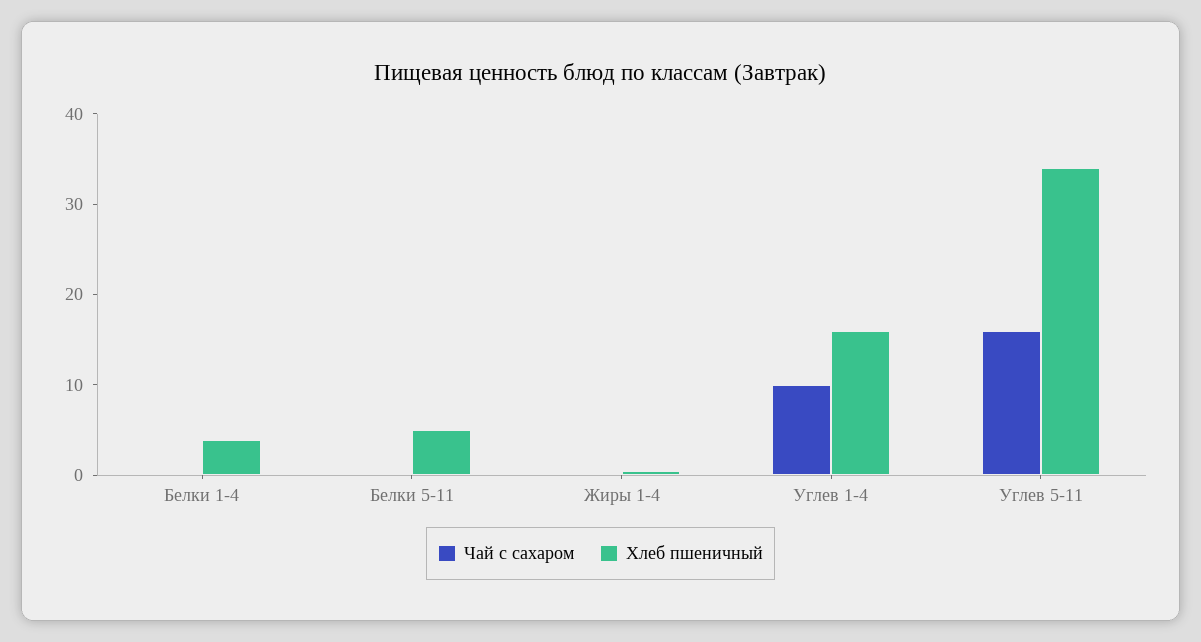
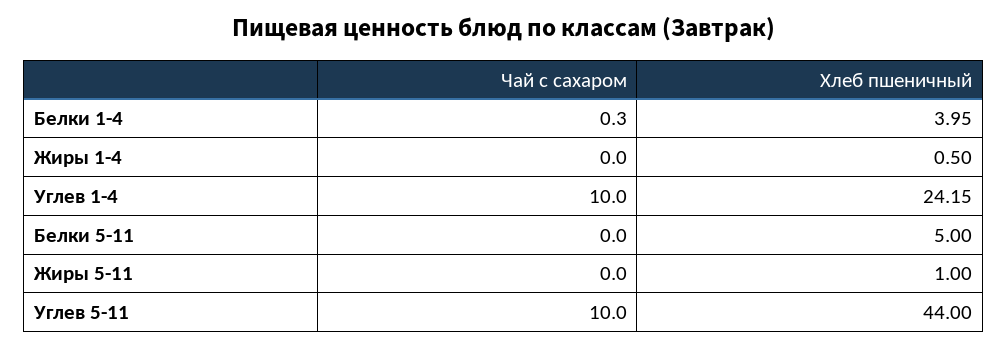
  {
    "Чай с сахаром": {
      "Белки 1-4": 0.3,
      "Белки 5-11": 0,
      "Жиры 1-4": 0,
      "Углев 1-4": 10,
-     "Углев 5-11": 16
+     "Углев 5-11": 10,
+     "Жиры 5-11": 0
    },
    "Хлеб пшеничный": {
      "Белки 1-4": 3.95,
      "Белки 5-11": 5,
      "Жиры 1-4": 0.5,
-     "Углев 1-4": 16,
+     "Углев 1-4": 24.15,
-     "Углев 5-11": 34
+     "Углев 5-11": 44,
+     "Жиры 5-11": 1
    }
  }

